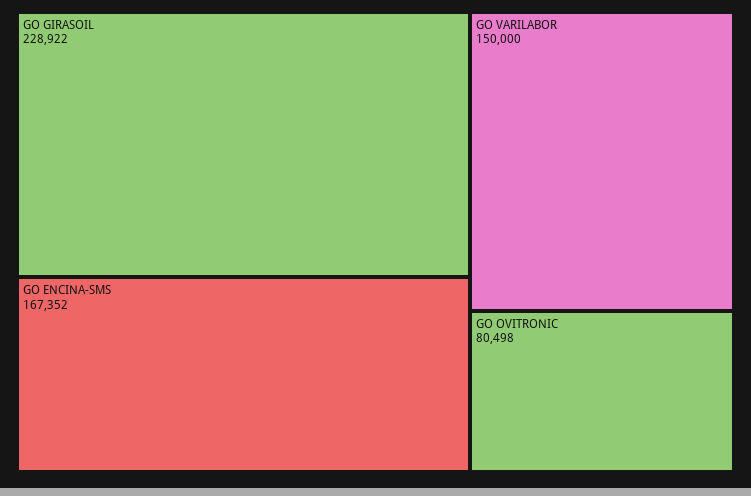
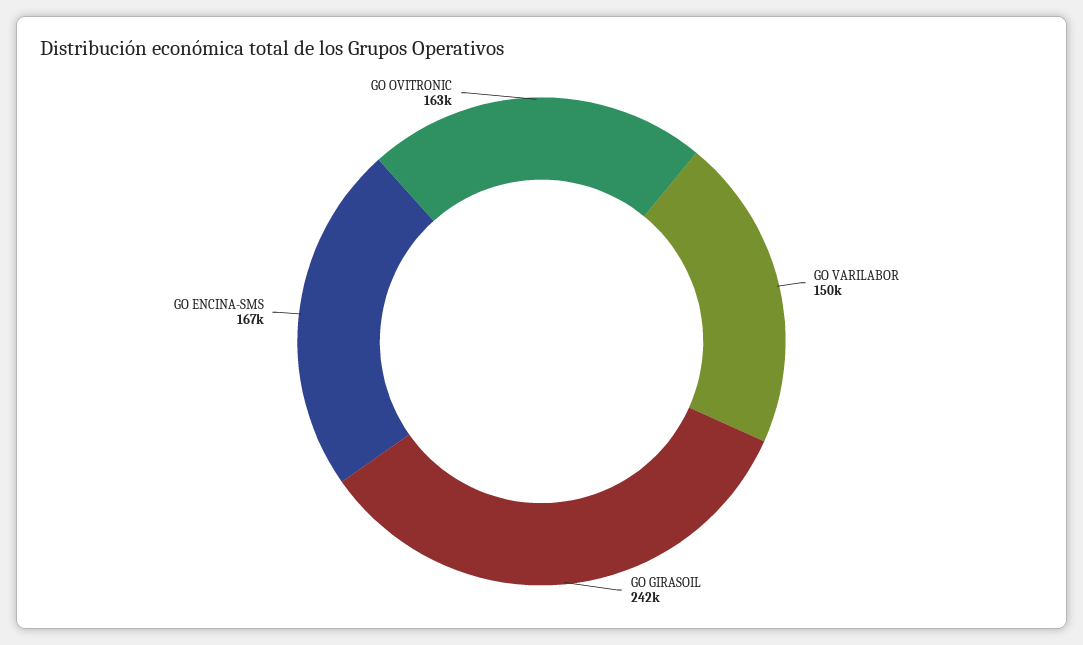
  {
-   "GO GIRASOIL": 228922,
+   "GO GIRASOIL": 242000,
    "GO ENCINA-SMS": 167352,
    "GO VARILABOR": 150000,
-   "GO OVITRONIC": 80498
+   "GO OVITRONIC": 163000
  }

